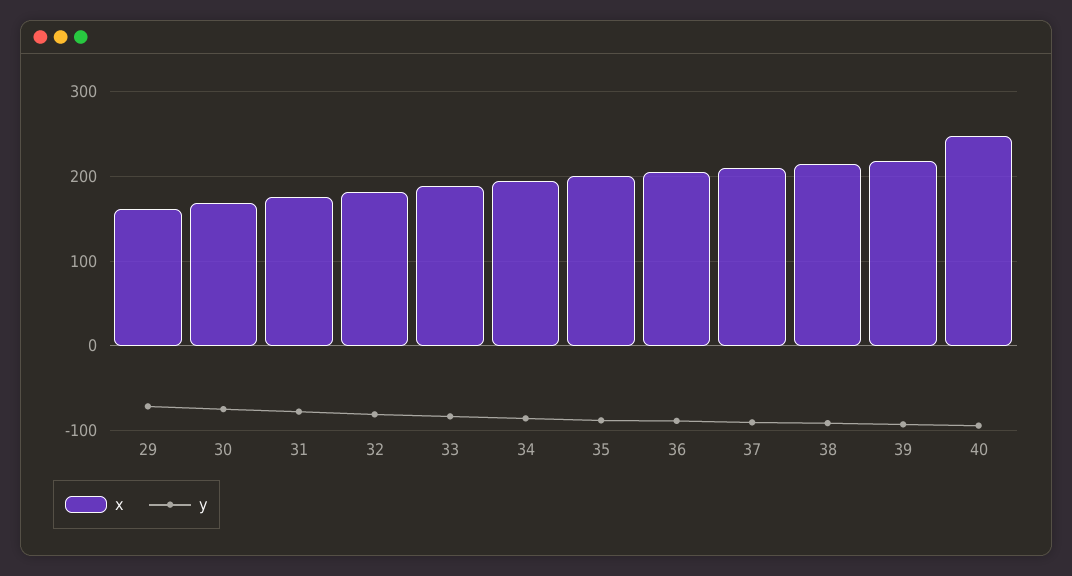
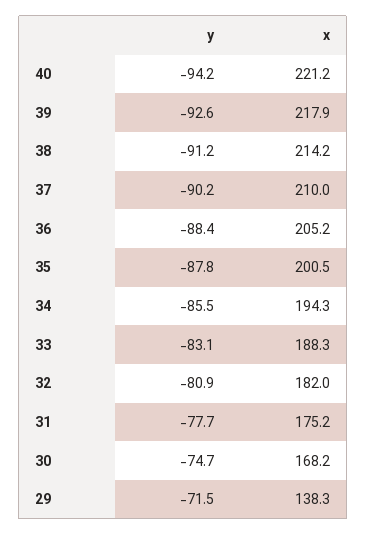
  {
    "x": {
-     "29": 160,
+     "29": 138.3,
      "30": 168.2,
      "31": 175.2,
      "32": 182,
      "33": 188.3,
      "34": 194.3,
      "35": 200.5,
      "36": 205.2,
      "37": 210,
      "38": 214.2,
      "39": 217.9,
-     "40": 250
+     "40": 221.2
    },
    "y": {
      "29": -71.5,
      "30": -74.7,
      "31": -77.7,
      "32": -80.9,
      "33": -83.1,
      "34": -85.5,
      "35": -87.8,
      "36": -88.4,
      "37": -90.2,
      "38": -91.2,
      "39": -92.6,
      "40": -94.2
    }
  }

